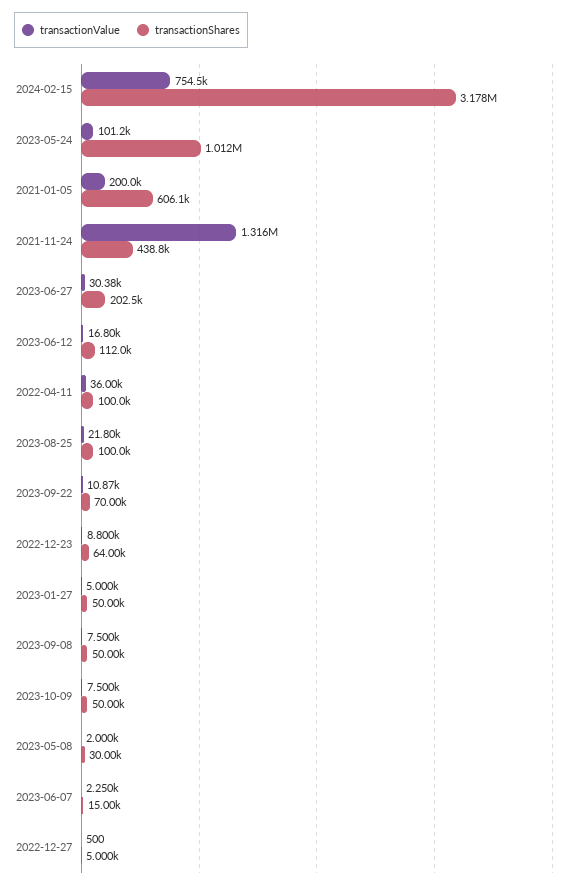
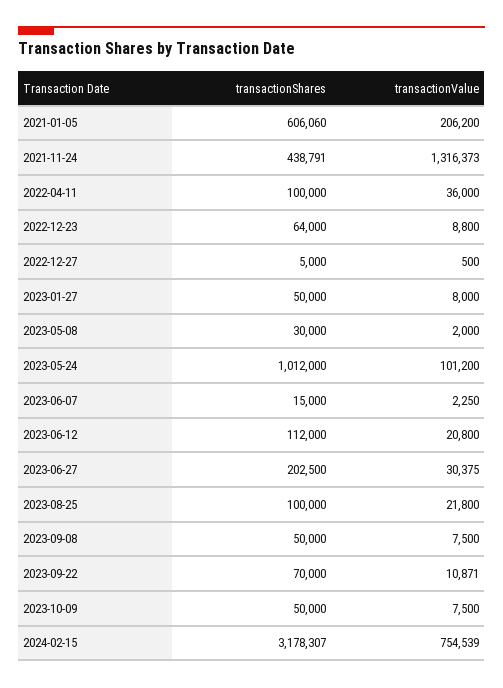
  {
    "transactionValue": {
      "2024-02-15": 754539,
      "2023-05-24": 101200,
-     "2021-01-05": 200000,
+     "2021-01-05": 206200,
      "2021-11-24": 1316373,
      "2023-06-27": 30375,
-     "2023-06-12": 16800,
+     "2023-06-12": 20800,
      "2022-04-11": 36000,
      "2023-08-25": 21800,
      "2023-09-22": 10871,
      "2022-12-23": 8800,
-     "2023-01-27": 5000,
+     "2023-01-27": 8000,
      "2023-09-08": 7500,
      "2023-10-09": 7500,
      "2023-05-08": 2000,
      "2023-06-07": 2250,
      "2022-12-27": 500
    },
    "transactionShares": {
      "2024-02-15": 3178307,
      "2023-05-24": 1012000,
      "2021-01-05": 606060,
      "2021-11-24": 438791,
      "2023-06-27": 202500,
      "2023-06-12": 112000,
      "2022-04-11": 100000,
      "2023-08-25": 100000,
      "2023-09-22": 70000,
      "2022-12-23": 64000,
      "2023-01-27": 50000,
      "2023-09-08": 50000,
      "2023-10-09": 50000,
      "2023-05-08": 30000,
      "2023-06-07": 15000,
      "2022-12-27": 5000
    }
  }

